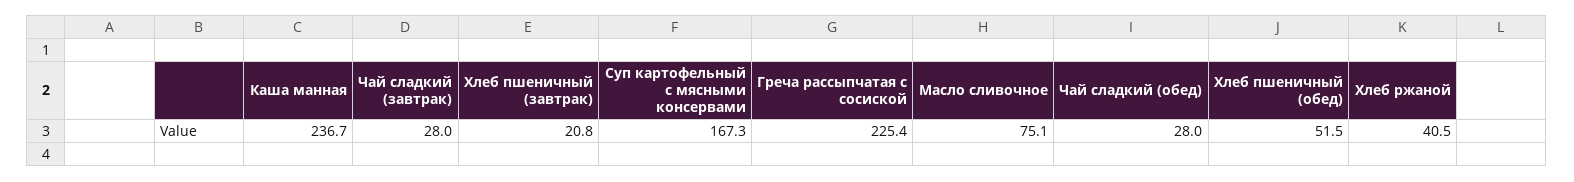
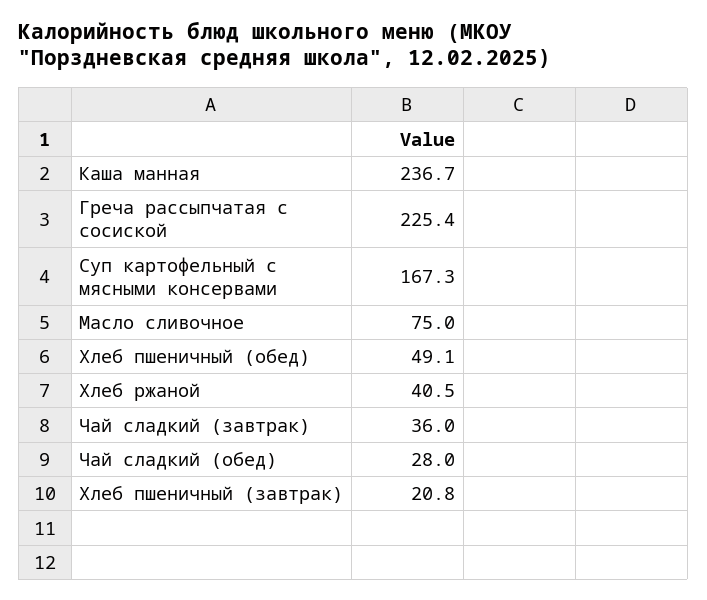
  {
    "Каша манная": 236.7,
-   "Чай сладкий (завтрак)": 28,
+   "Чай сладкий (завтрак)": 36,
    "Хлеб пшеничный (завтрак)": 20.8,
    "Суп картофельный с мясными консервами": 167.3,
    "Греча рассыпчатая с сосиской": 225.4,
-   "Масло сливочное": 75.1,
+   "Масло сливочное": 75,
    "Чай сладкий (обед)": 28,
-   "Хлеб пшеничный (обед)": 51.5,
+   "Хлеб пшеничный (обед)": 49.1,
    "Хлеб ржаной": 40.5
  }

